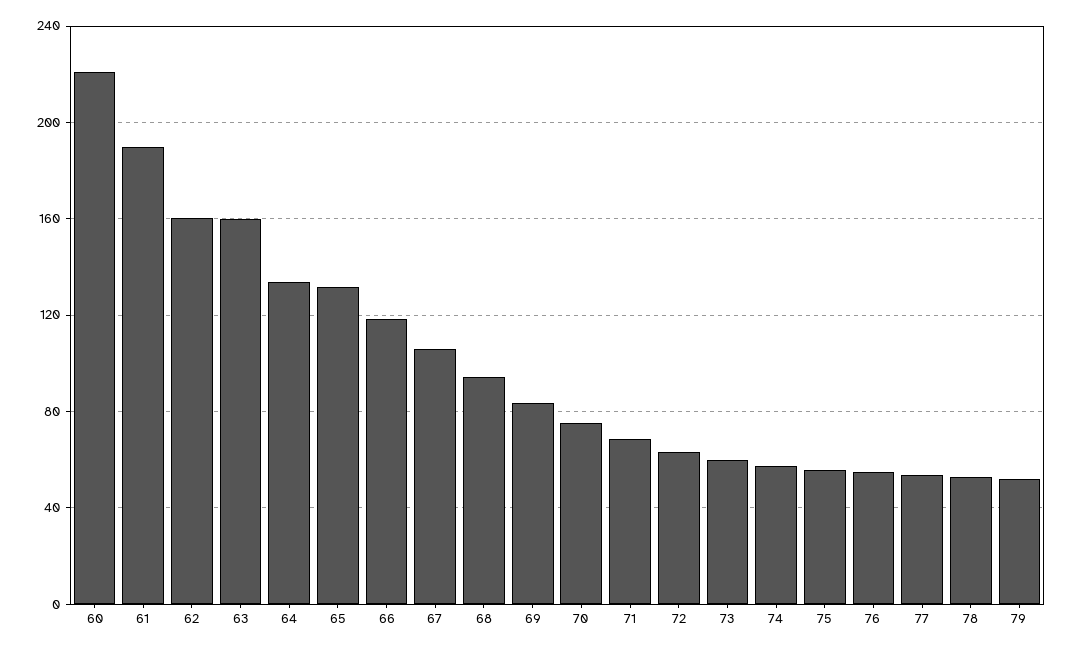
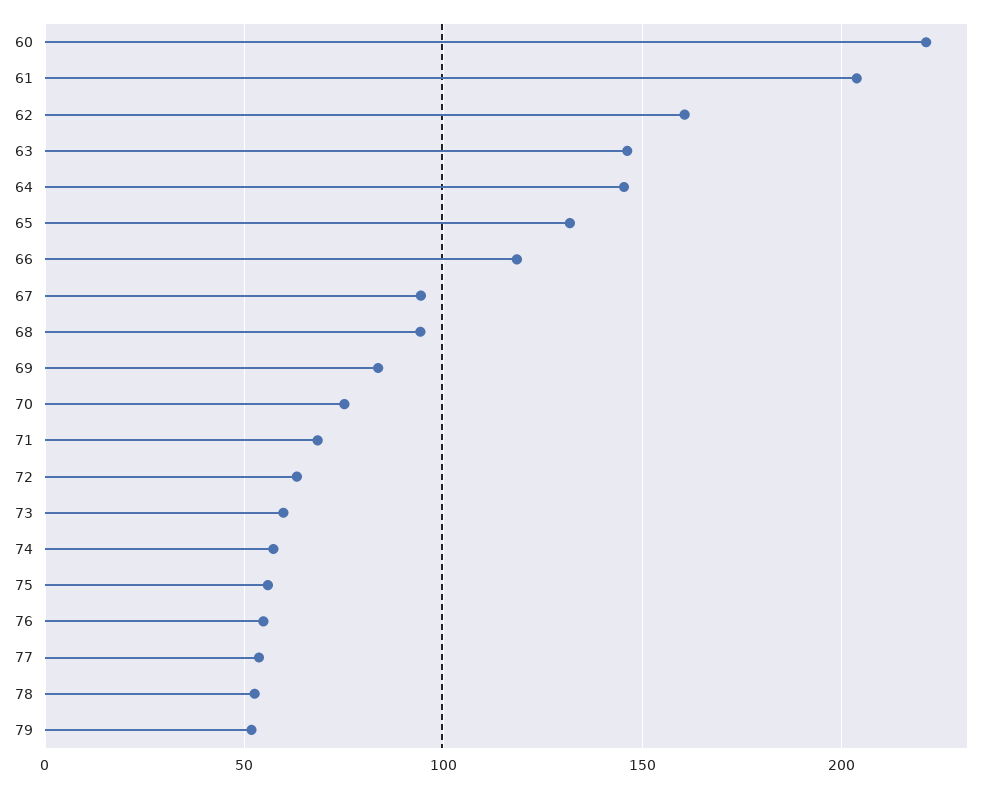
  {
    "60": 220,
-   "61": 190,
+   "61": 205,
    "62": 160,
-   "63": 160,
+   "63": 145,
-   "64": 135,
+   "64": 145,
    "65": 130,
    "66": 120,
-   "67": 105,
+   "67": 95,
    "68": 95,
    "69": 85,
    "70": 75,
    "71": 70,
    "72": 65,
    "73": 60,
    "74": 55,
    "75": 55,
    "76": 55,
    "77": 55,
    "78": 55,
    "79": 50
  }

